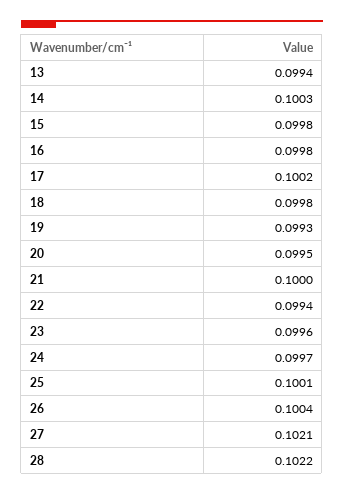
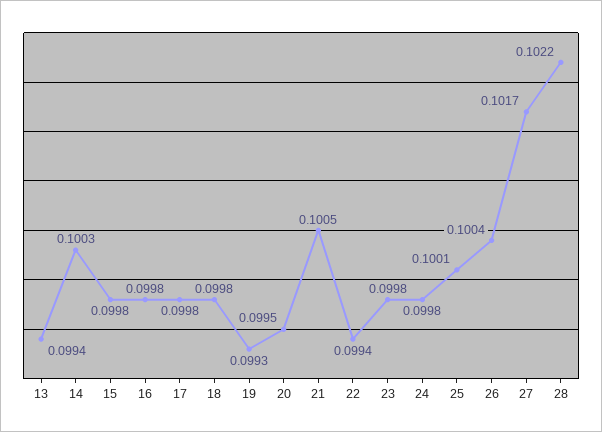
  {
    "13": 0.0994,
    "14": 0.1003,
    "15": 0.0998,
    "16": 0.0998,
-   "17": 0.1002,
+   "17": 0.0998,
    "18": 0.0998,
    "19": 0.0993,
    "20": 0.0995,
-   "21": 0.1,
+   "21": 0.1005,
    "22": 0.0994,
-   "23": 0.0996,
+   "23": 0.0998,
-   "24": 0.0997,
+   "24": 0.0998,
    "25": 0.1001,
    "26": 0.1004,
-   "27": 0.1021,
+   "27": 0.1017,
    "28": 0.1022
  }

